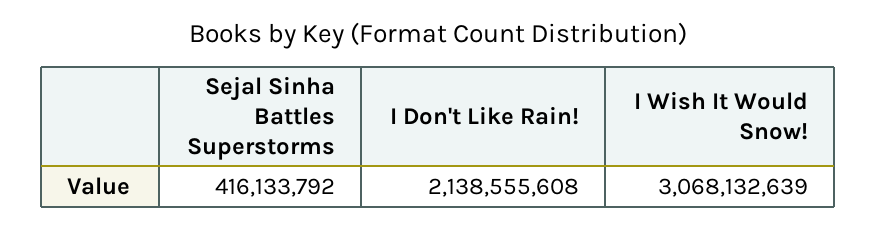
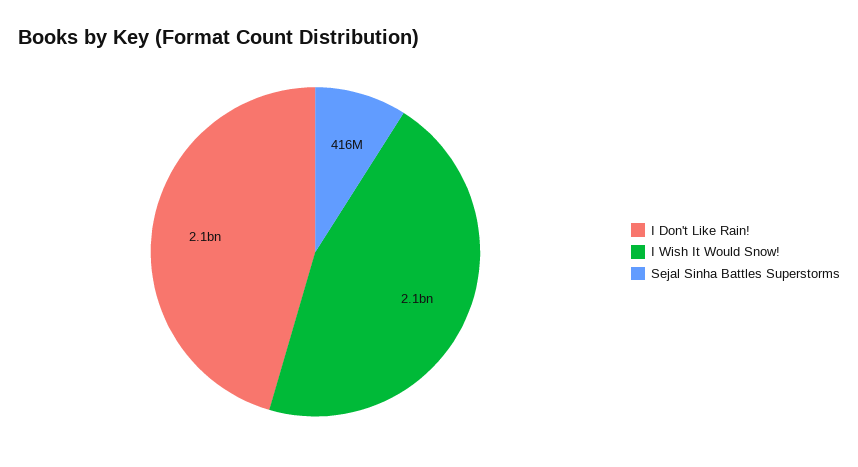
  {
    "Sejal Sinha Battles Superstorms": 416133792,
    "I Don't Like Rain!": 2138555608,
-   "I Wish It Would Snow!": 3068132639
+   "I Wish It Would Snow!": 2100000000
  }

